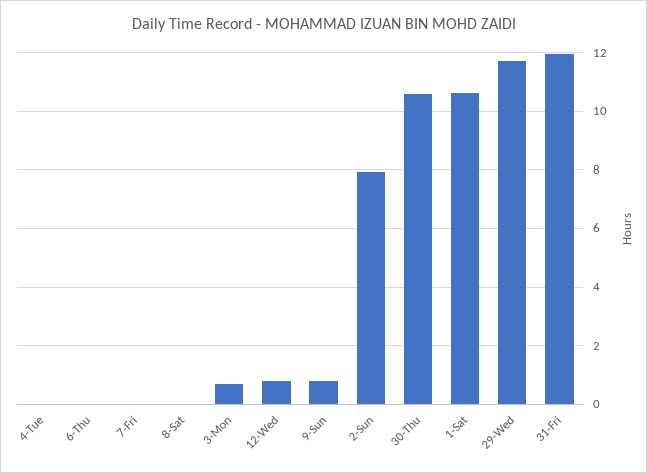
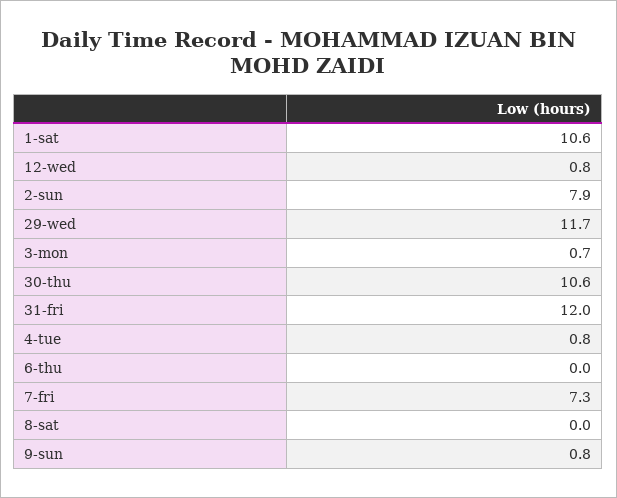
  {
-   "4-Tue": 0,
+   "4-Tue": 0.8,
    "6-Thu": 0,
-   "7-Fri": 0,
+   "7-Fri": 7.3,
    "8-Sat": 0,
    "3-Mon": 0.7,
    "12-Wed": 0.8,
    "9-Sun": 0.8,
    "2-Sun": 7.9,
    "30-Thu": 10.6,
    "1-Sat": 10.6,
    "29-Wed": 11.7,
    "31-Fri": 12
  }

